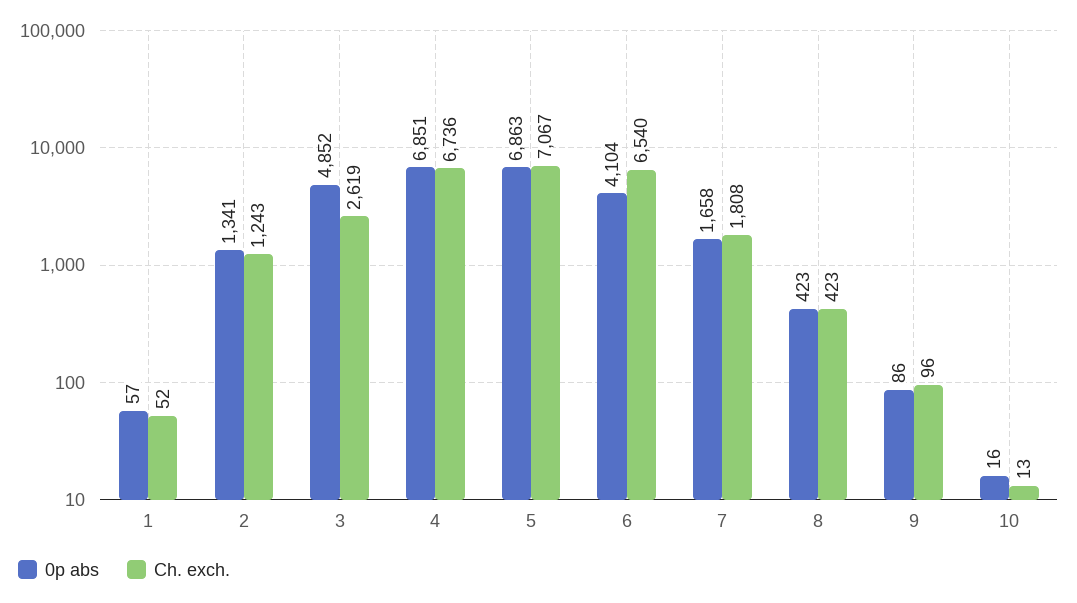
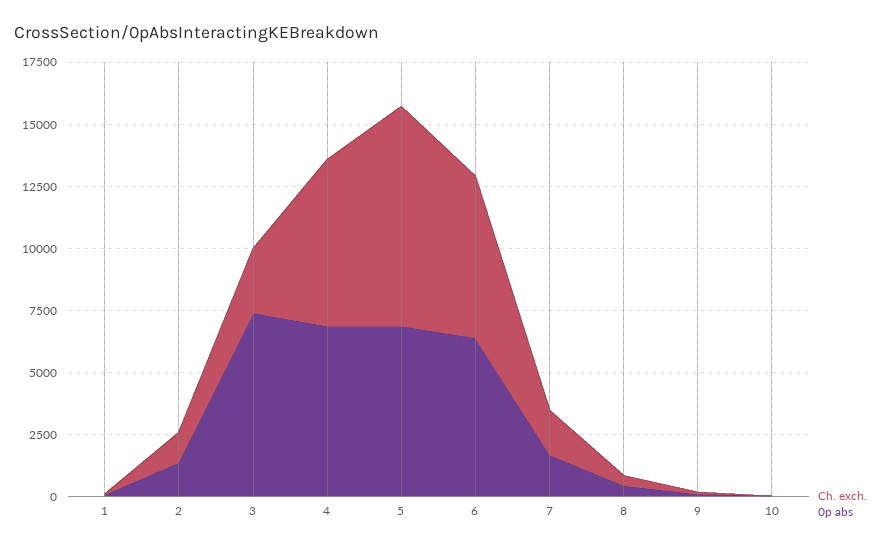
  {
    "0p abs": {
      "1": 57,
      "2": 1341,
-     "3": 4852,
+     "3": 7500,
      "4": 6851,
      "5": 6863,
-     "6": 4104,
+     "6": 6500,
      "7": 1658,
      "8": 423,
      "9": 86,
      "10": 16
    },
    "Ch. exch.": {
      "1": 52,
      "2": 1243,
      "3": 2619,
      "4": 6736,
-     "5": 7067,
+     "5": 9000,
      "6": 6540,
      "7": 1808,
      "8": 423,
      "9": 96,
      "10": 13
    }
  }

